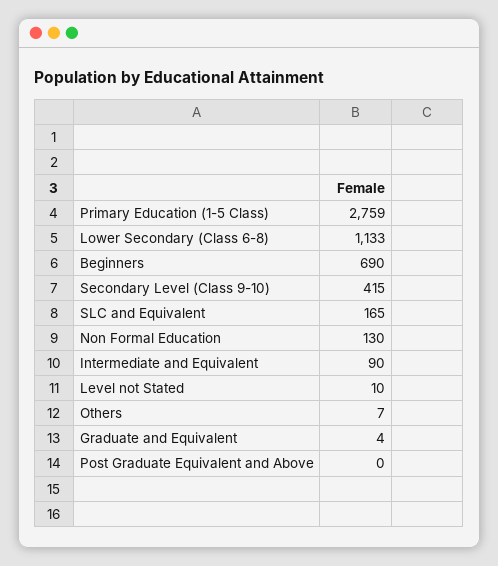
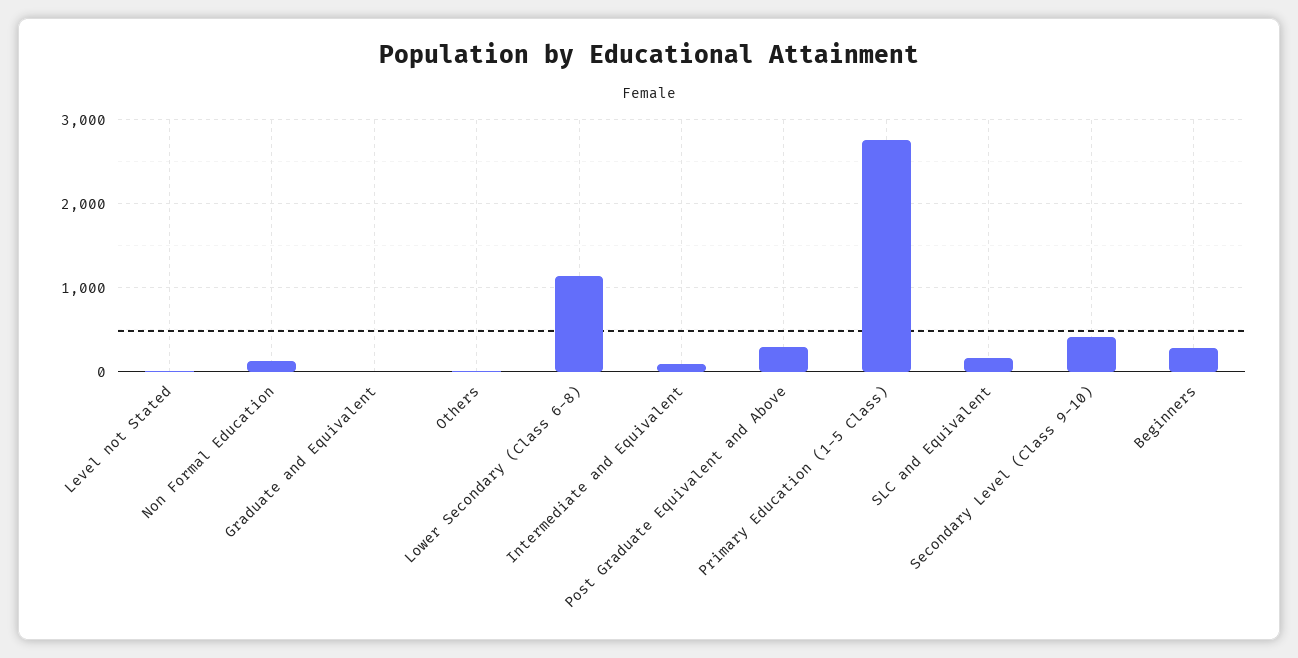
  {
    "Primary Education (1-5 Class)": 2759,
    "Lower Secondary (Class 6-8)": 1133,
-   "Beginners": 690,
+   "Beginners": 300,
    "Secondary Level (Class 9-10)": 415,
    "SLC and Equivalent": 165,
    "Non Formal Education": 130,
    "Intermediate and Equivalent": 90,
    "Level not Stated": 10,
    "Others": 7,
    "Graduate and Equivalent": 4,
-   "Post Graduate Equivalent and Above": 0
+   "Post Graduate Equivalent and Above": 300
  }

